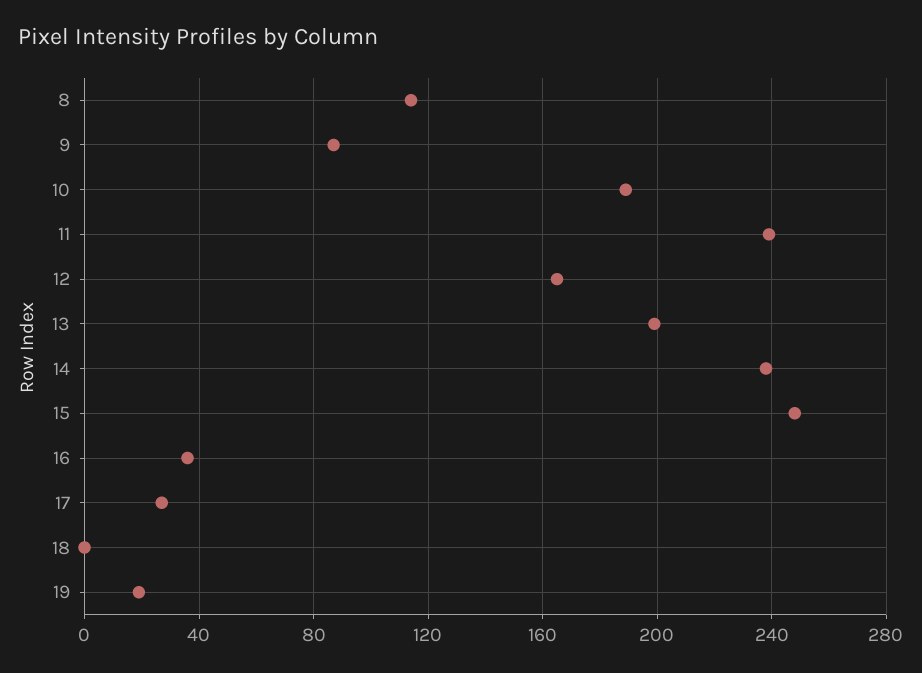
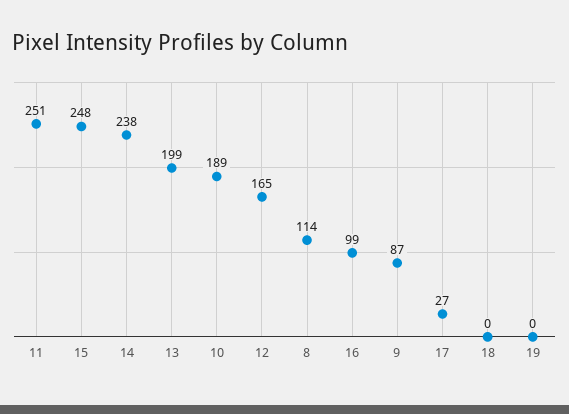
  {
    "8": 114,
    "9": 87,
    "10": 189,
-   "11": 240,
+   "11": 251,
    "12": 165,
    "13": 199,
    "14": 238,
    "15": 248,
-   "16": 35,
+   "16": 99,
    "17": 27,
    "18": 0,
-   "19": 20
+   "19": 0
  }

